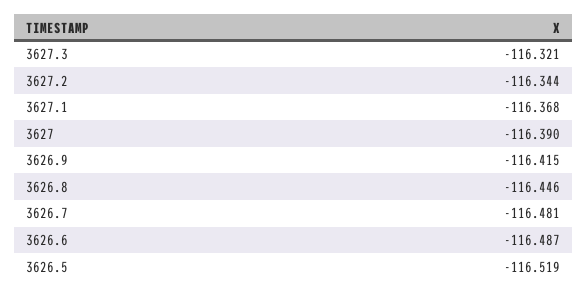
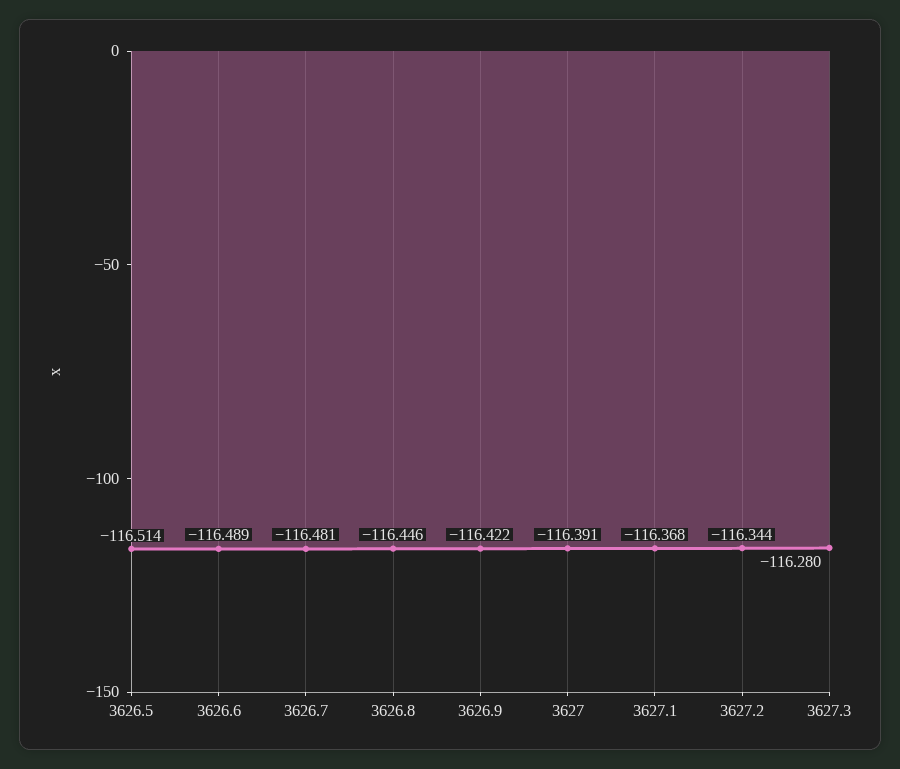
  {
-   "3627.3": -116.321,
+   "3627.3": -116.28,
    "3627.2": -116.344,
    "3627.1": -116.368,
-   "3627": -116.39,
+   "3627": -116.391,
-   "3626.9": -116.415,
+   "3626.9": -116.422,
    "3626.8": -116.446,
    "3626.7": -116.481,
-   "3626.6": -116.487,
+   "3626.6": -116.489,
-   "3626.5": -116.519
+   "3626.5": -116.514
  }

